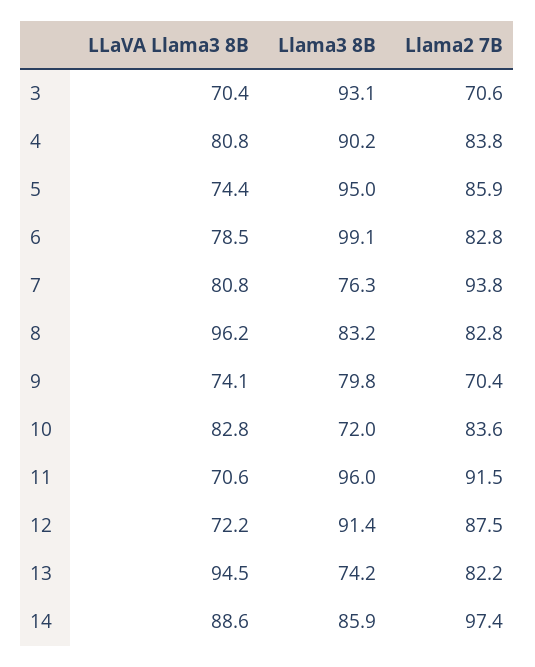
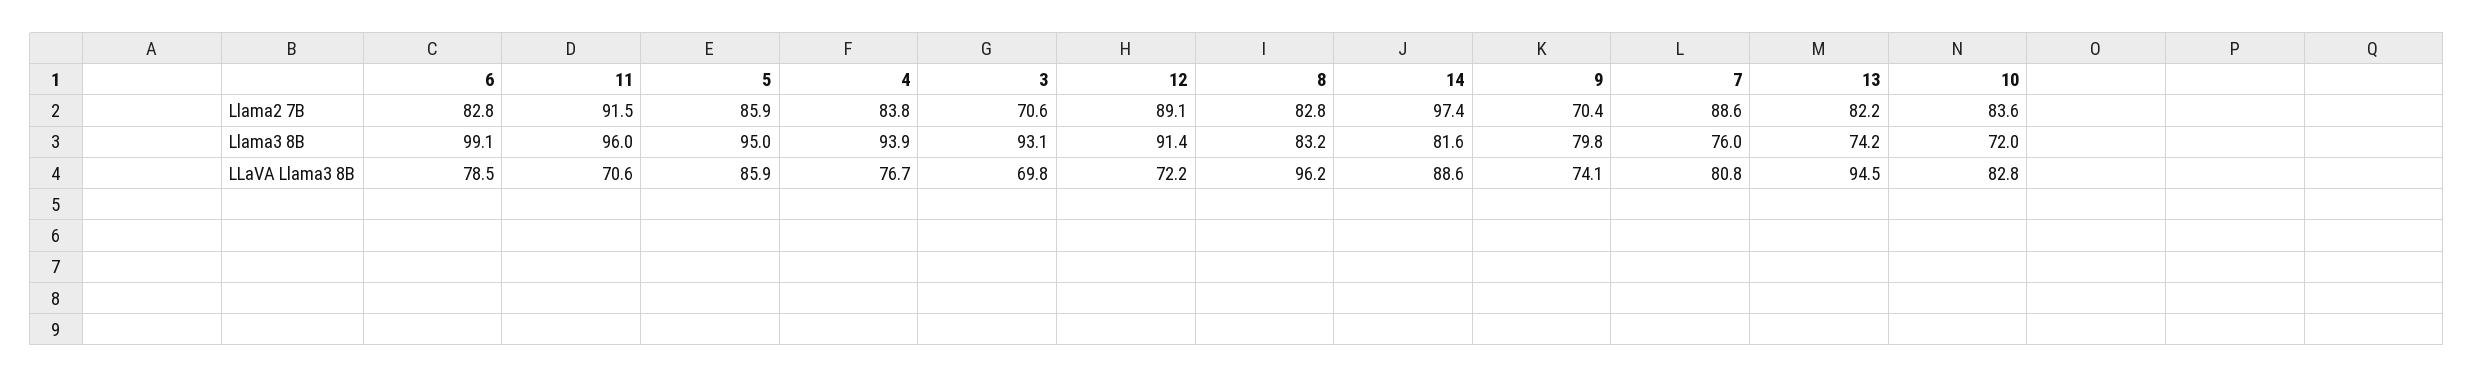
  {
    "LLaVA Llama3 8B": {
-     "3": 70.4,
+     "3": 69.8,
-     "4": 80.8,
+     "4": 76.7,
-     "5": 74.4,
+     "5": 85.9,
      "6": 78.5,
      "7": 80.8,
      "8": 96.2,
      "9": 74.1,
      "10": 82.8,
      "11": 70.6,
      "12": 72.2,
      "13": 94.5,
      "14": 88.6
    },
    "Llama3 8B": {
      "3": 93.1,
-     "4": 90.2,
+     "4": 93.9,
      "5": 95,
      "6": 99.1,
-     "7": 76.3,
+     "7": 76,
      "8": 83.2,
      "9": 79.8,
      "10": 72,
      "11": 96,
      "12": 91.4,
      "13": 74.2,
-     "14": 85.9
+     "14": 81.6
    },
    "Llama2 7B": {
      "3": 70.6,
      "4": 83.8,
      "5": 85.9,
      "6": 82.8,
-     "7": 93.8,
+     "7": 88.6,
      "8": 82.8,
      "9": 70.4,
      "10": 83.6,
      "11": 91.5,
-     "12": 87.5,
+     "12": 89.1,
      "13": 82.2,
      "14": 97.4
    }
  }

